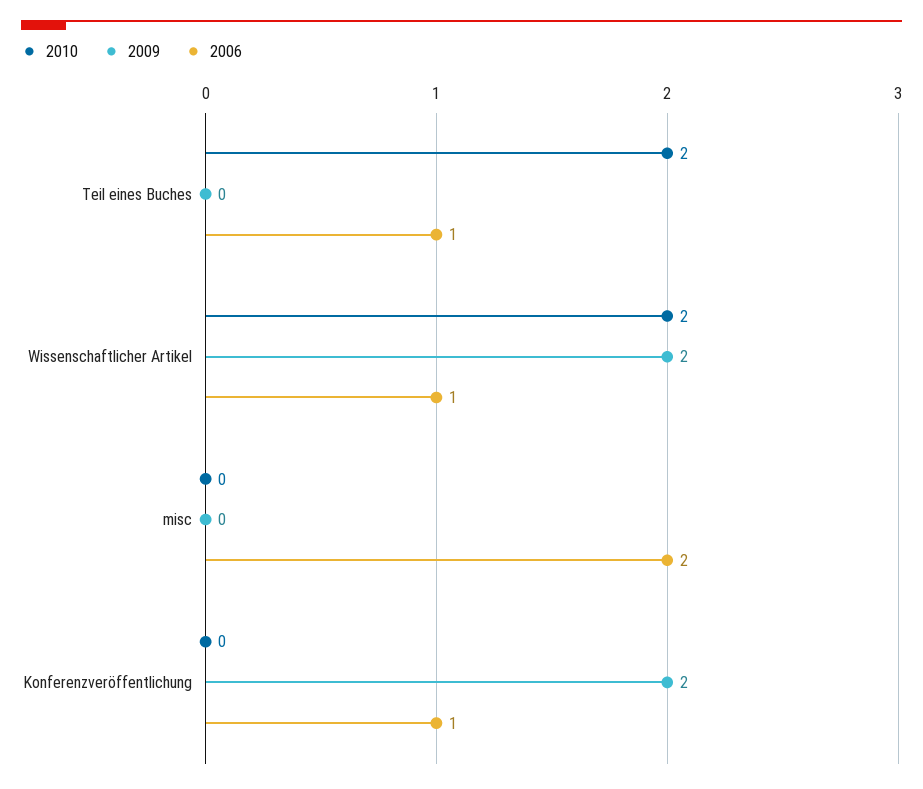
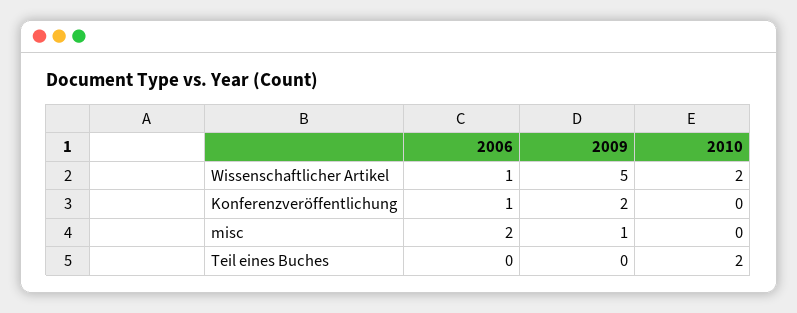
  {
    "2010": {
      "Teil eines Buches": 2,
      "Wissenschaftlicher Artikel": 2,
      "misc": 0,
      "Konferenzveröffentlichung": 0
    },
    "2009": {
      "Teil eines Buches": 0,
-     "Wissenschaftlicher Artikel": 2,
+     "Wissenschaftlicher Artikel": 5,
-     "misc": 0,
+     "misc": 1,
      "Konferenzveröffentlichung": 2
    },
    "2006": {
-     "Teil eines Buches": 1,
+     "Teil eines Buches": 0,
      "Wissenschaftlicher Artikel": 1,
      "misc": 2,
      "Konferenzveröffentlichung": 1
    }
  }

